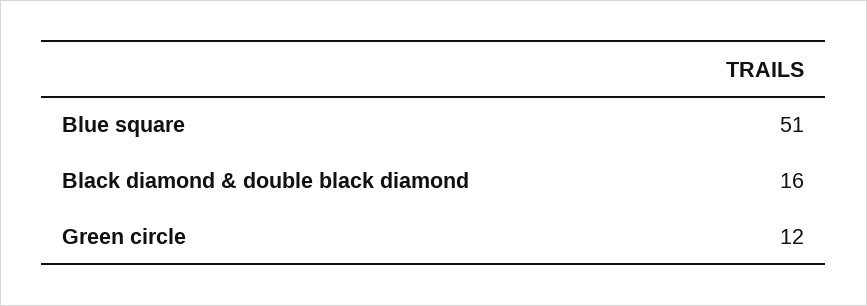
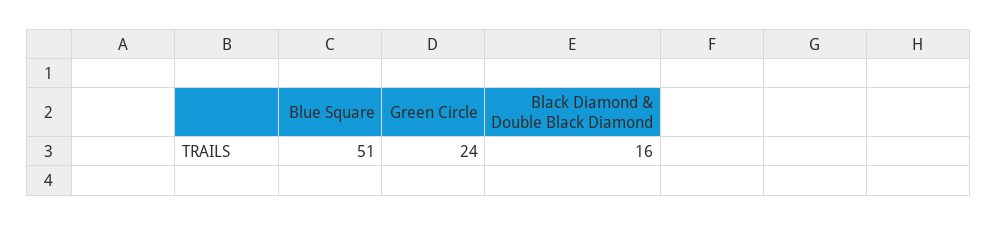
  {
    "Blue square": 51,
    "Black diamond & double black diamond": 16,
-   "Green circle": 12
+   "Green circle": 24
  }

